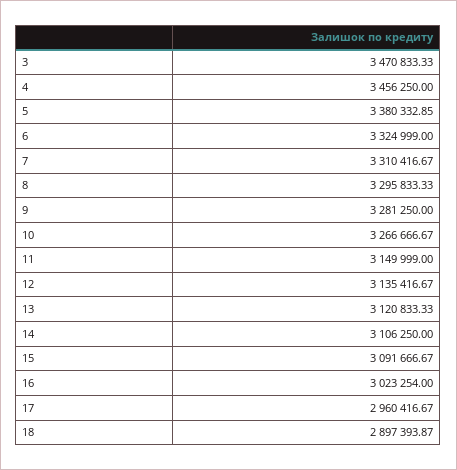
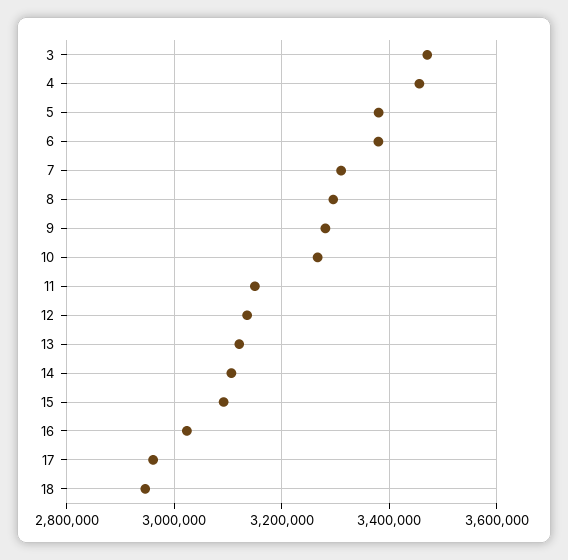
  {
    "3": 3470833.33,
    "4": 3456250,
    "5": 3380332.85,
-   "6": 3324999,
+   "6": 3380000,
    "7": 3310416.67,
    "8": 3295833.33,
    "9": 3281250,
    "10": 3266666.67,
    "11": 3149999,
    "12": 3135416.67,
    "13": 3120833.33,
    "14": 3106250,
    "15": 3091666.67,
    "16": 3023254,
    "17": 2960416.67,
-   "18": 2897393.87
+   "18": 2940000
  }

